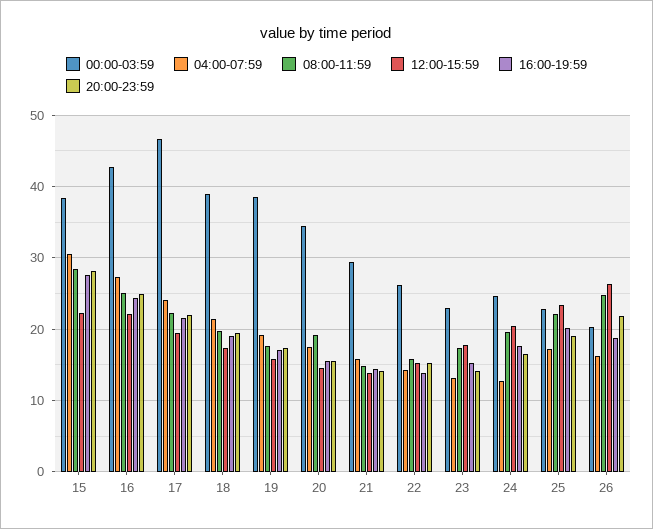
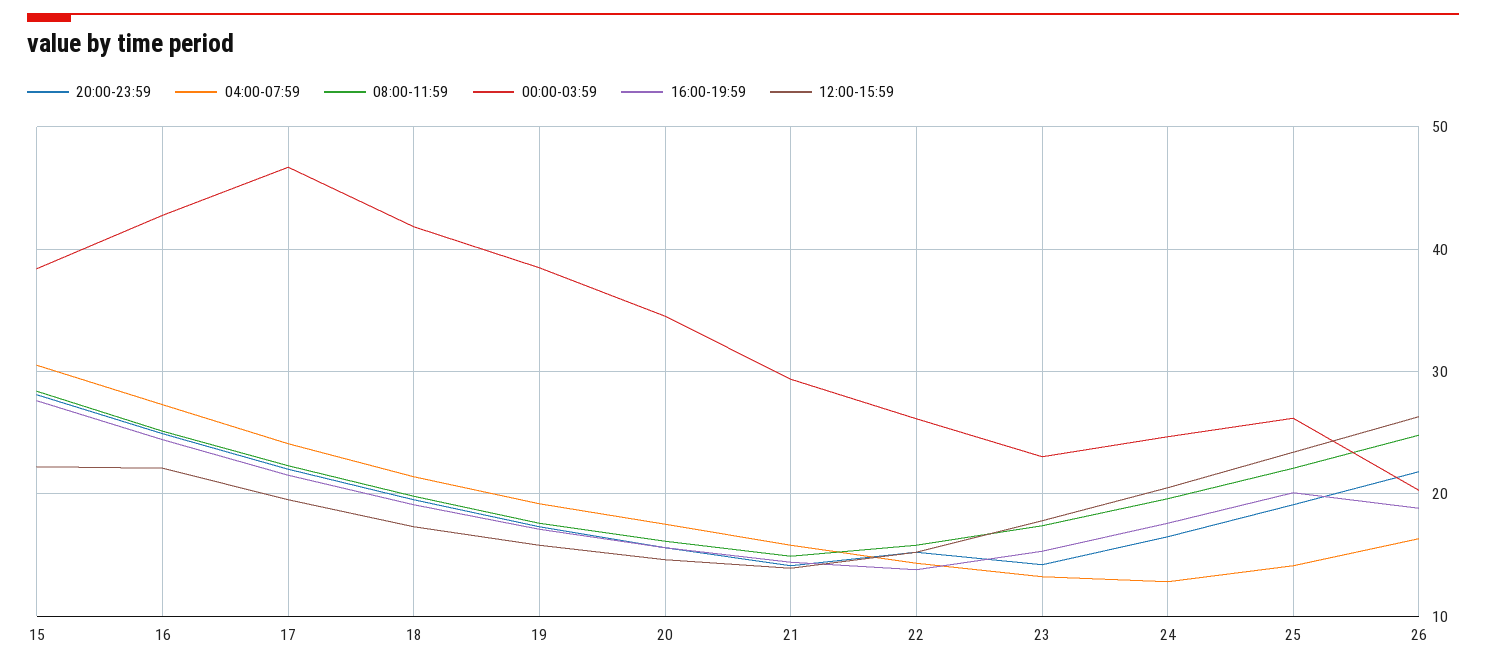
  {
    "00:00-03:59": {
      "15": 38,
      "16": 43,
      "17": 47,
-     "18": 39,
+     "18": 42,
      "19": 39,
      "20": 35,
      "21": 29,
      "22": 26,
      "23": 23,
      "24": 25,
-     "25": 23,
+     "25": 26,
      "26": 20
    },
    "04:00-07:59": {
      "15": 31,
      "16": 27,
      "17": 24,
      "18": 21,
      "19": 19,
      "20": 18,
      "21": 16,
      "22": 14,
      "23": 13,
      "24": 13,
-     "25": 17,
+     "25": 14,
      "26": 16
    },
    "08:00-11:59": {
      "15": 28,
      "16": 25,
      "17": 22,
      "18": 20,
      "19": 18,
-     "20": 19,
+     "20": 16,
      "21": 15,
      "22": 16,
      "23": 17,
      "24": 20,
      "25": 22,
      "26": 25
    },
    "12:00-15:59": {
      "15": 22,
      "16": 22,
      "17": 20,
      "18": 17,
      "19": 16,
      "20": 15,
      "21": 14,
      "22": 15,
      "23": 18,
      "24": 21,
      "25": 23,
      "26": 26
    },
    "16:00-19:59": {
      "15": 28,
      "16": 24,
      "17": 22,
      "18": 19,
      "19": 17,
      "20": 16,
      "21": 14,
      "22": 14,
      "23": 15,
      "24": 18,
      "25": 20,
      "26": 19
    },
    "20:00-23:59": {
      "15": 28,
      "16": 25,
      "17": 22,
      "18": 20,
      "19": 17,
      "20": 16,
      "21": 14,
      "22": 15,
      "23": 14,
      "24": 17,
      "25": 19,
      "26": 22
    }
  }

